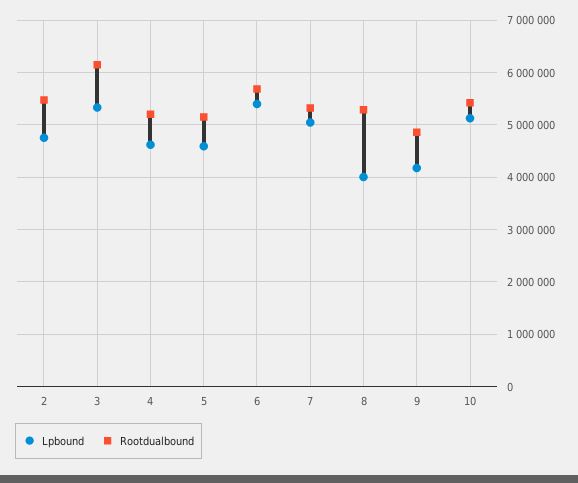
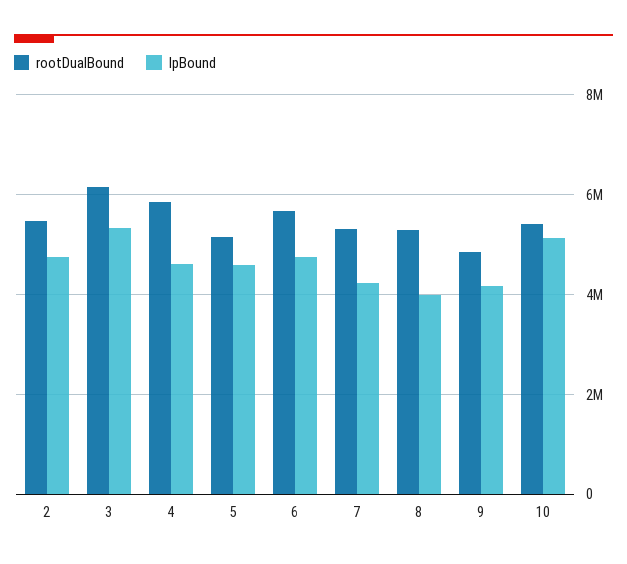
  {
    "Lpbound": {
      "2": 4800000,
      "3": 5400000,
      "4": 4600000,
      "5": 4600000,
-     "6": 5400000,
+     "6": 4800000,
-     "7": 5000000,
+     "7": 4200000,
      "8": 4000000,
      "9": 4200000,
      "10": 5200000
    },
    "Rootdualbound": {
      "2": 5400000,
      "3": 6200000,
-     "4": 5200000,
+     "4": 5800000,
      "5": 5200000,
      "6": 5600000,
      "7": 5400000,
      "8": 5200000,
      "9": 4800000,
      "10": 5400000
    }
  }

